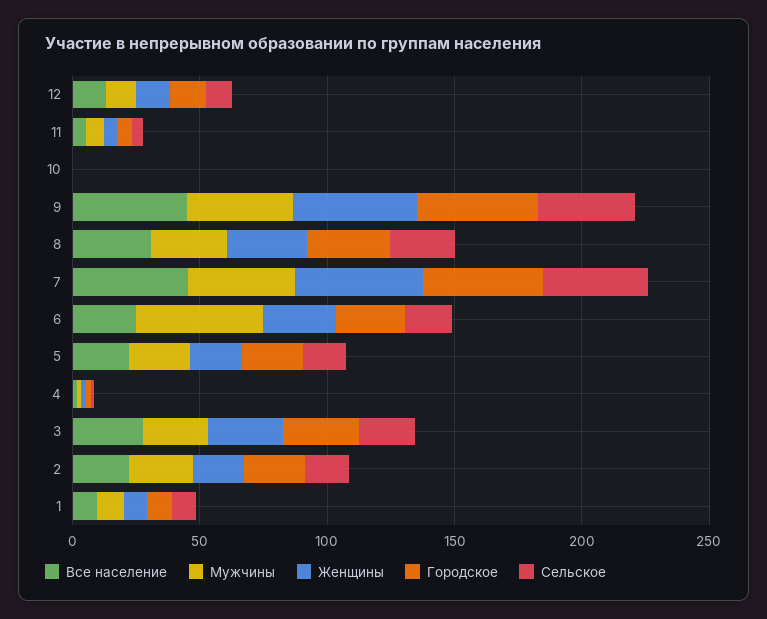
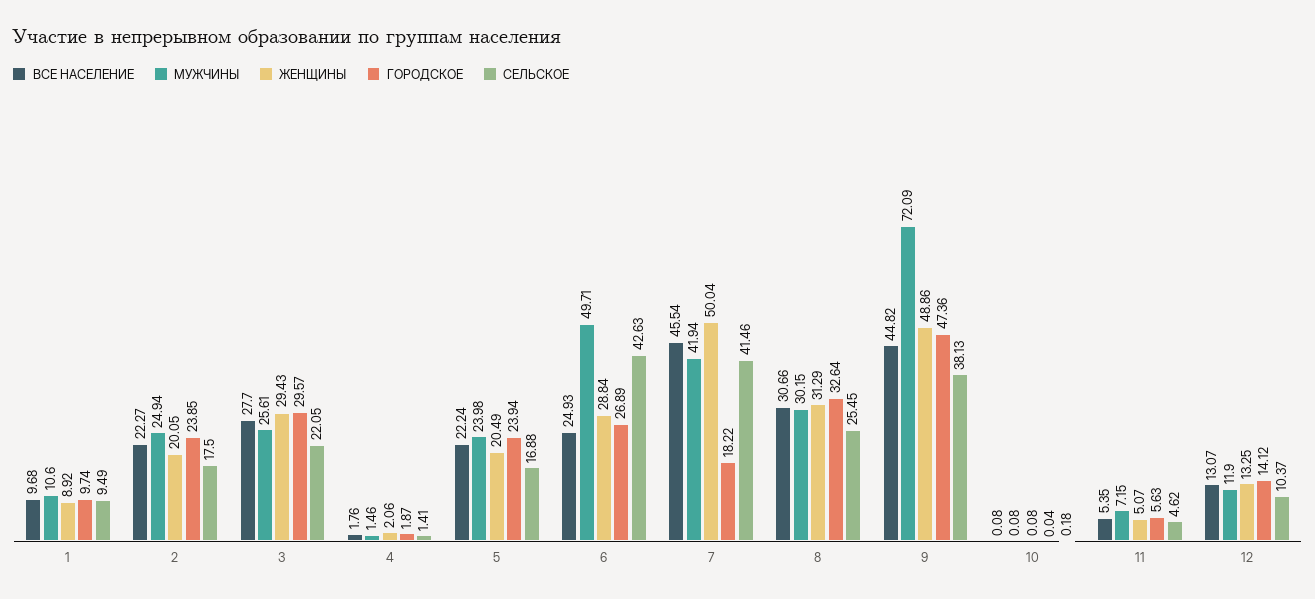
  {
    "Все население": {
      "12": 13.07,
      "11": 5.35,
      "10": 0.08,
      "9": 44.82,
      "8": 30.66,
      "7": 45.54,
      "6": 24.93,
      "5": 22.24,
      "4": 1.76,
      "3": 27.7,
      "2": 22.27,
      "1": 9.68
    },
    "Мужчины": {
      "12": 11.9,
      "11": 7.15,
      "10": 0.08,
-     "9": 40,
+     "9": 72.09,
      "8": 30.15,
      "7": 41.94,
      "6": 49.71,
      "5": 23.98,
      "4": 1.46,
      "3": 25.61,
      "2": 24.94,
      "1": 10.6
    },
    "Женщины": {
      "12": 13.25,
      "11": 5.07,
      "10": 0.08,
      "9": 48.86,
      "8": 31.29,
      "7": 50.04,
      "6": 28.84,
      "5": 20.49,
      "4": 2.06,
      "3": 29.43,
      "2": 20.05,
      "1": 8.92
    },
    "Городское": {
      "12": 14.12,
      "11": 5.63,
      "10": 0.04,
      "9": 47.36,
      "8": 32.64,
-     "7": 50,
+     "7": 18.22,
      "6": 26.89,
      "5": 23.94,
      "4": 1.87,
      "3": 29.57,
      "2": 23.85,
      "1": 9.74
    },
    "Сельское": {
      "12": 10.37,
      "11": 4.62,
      "10": 0.18,
      "9": 38.13,
      "8": 25.45,
      "7": 41.46,
-     "6": 20,
+     "6": 42.63,
      "5": 16.88,
      "4": 1.41,
      "3": 22.05,
      "2": 17.5,
      "1": 9.49
    }
  }

